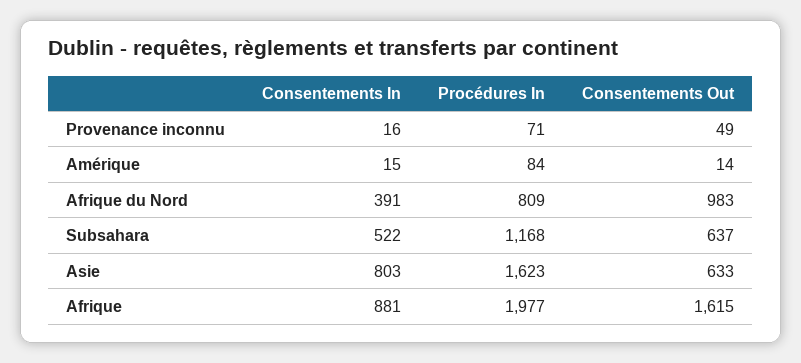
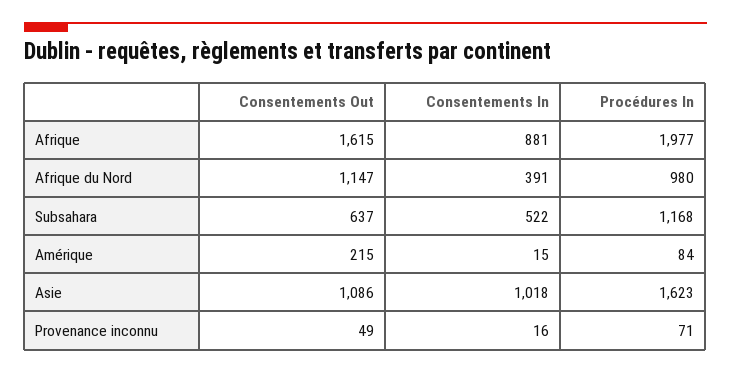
  {
    "Consentements In": {
      "Provenance inconnu": 16,
      "Amérique": 15,
      "Afrique du Nord": 391,
      "Subsahara": 522,
-     "Asie": 803,
+     "Asie": 1018,
      "Afrique": 881
    },
    "Procédures In": {
      "Provenance inconnu": 71,
      "Amérique": 84,
-     "Afrique du Nord": 809,
+     "Afrique du Nord": 980,
      "Subsahara": 1168,
      "Asie": 1623,
      "Afrique": 1977
    },
    "Consentements Out": {
      "Provenance inconnu": 49,
-     "Amérique": 14,
+     "Amérique": 215,
-     "Afrique du Nord": 983,
+     "Afrique du Nord": 1147,
      "Subsahara": 637,
-     "Asie": 633,
+     "Asie": 1086,
      "Afrique": 1615
    }
  }

